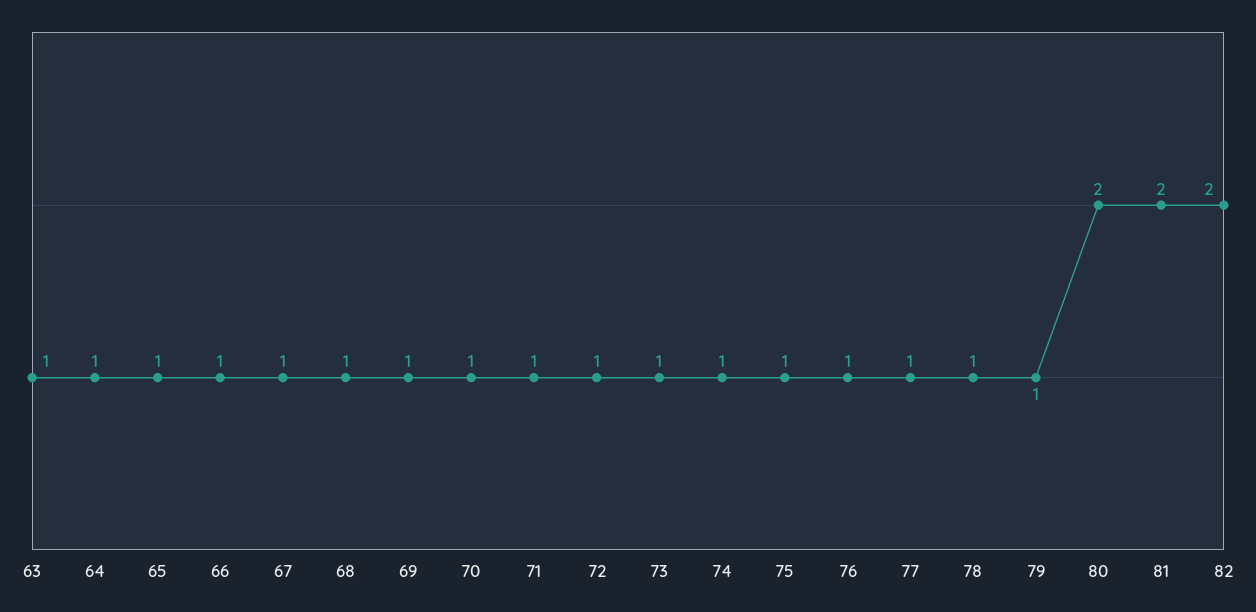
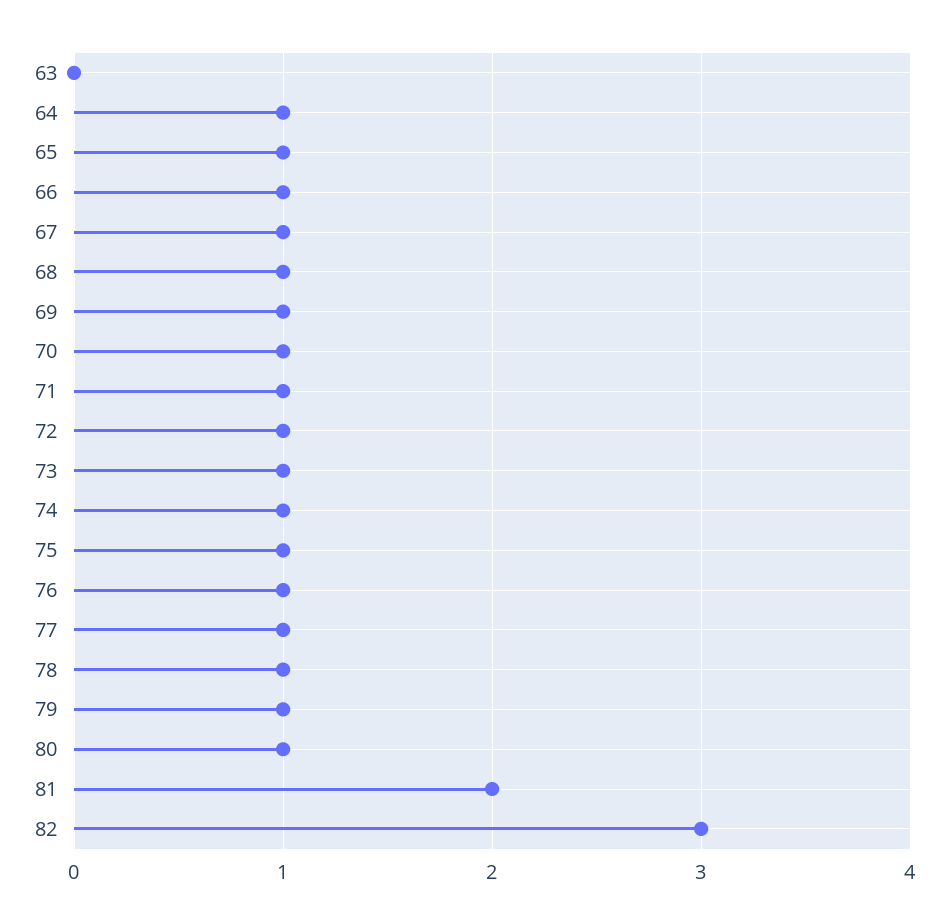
  {
-   "63": 1,
+   "63": 0,
    "64": 1,
    "65": 1,
    "66": 1,
    "67": 1,
    "68": 1,
    "69": 1,
    "70": 1,
    "71": 1,
    "72": 1,
    "73": 1,
    "74": 1,
    "75": 1,
    "76": 1,
    "77": 1,
    "78": 1,
    "79": 1,
-   "80": 2,
+   "80": 1,
    "81": 2,
-   "82": 2
+   "82": 3
  }

